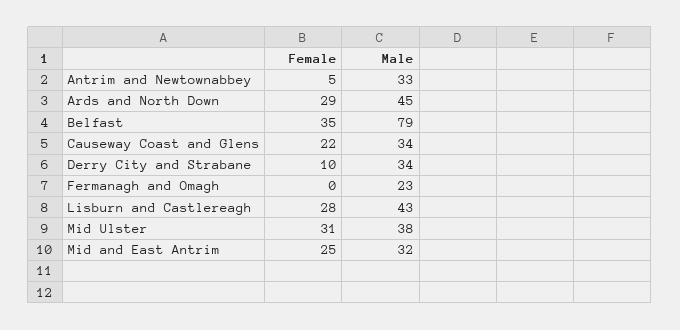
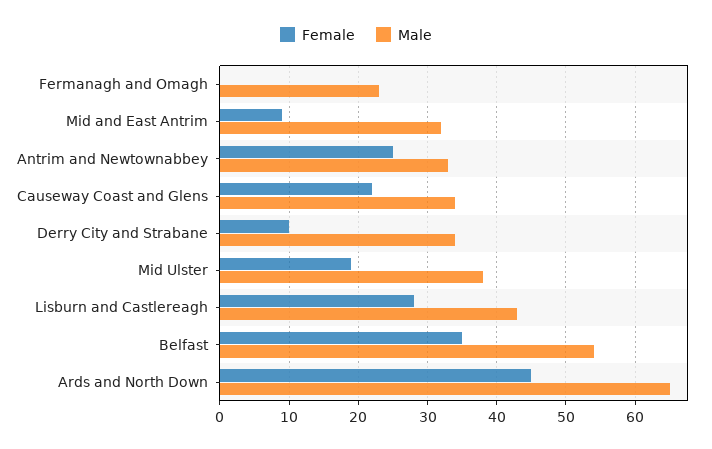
  {
    "Female": {
-     "Antrim and Newtownabbey": 5,
+     "Antrim and Newtownabbey": 25,
-     "Ards and North Down": 29,
+     "Ards and North Down": 45,
      "Belfast": 35,
      "Causeway Coast and Glens": 22,
      "Derry City and Strabane": 10,
      "Fermanagh and Omagh": 0,
      "Lisburn and Castlereagh": 28,
-     "Mid Ulster": 31,
+     "Mid Ulster": 19,
-     "Mid and East Antrim": 25
+     "Mid and East Antrim": 9
    },
    "Male": {
      "Antrim and Newtownabbey": 33,
-     "Ards and North Down": 45,
+     "Ards and North Down": 65,
-     "Belfast": 79,
+     "Belfast": 54,
      "Causeway Coast and Glens": 34,
      "Derry City and Strabane": 34,
      "Fermanagh and Omagh": 23,
      "Lisburn and Castlereagh": 43,
      "Mid Ulster": 38,
      "Mid and East Antrim": 32
    }
  }

